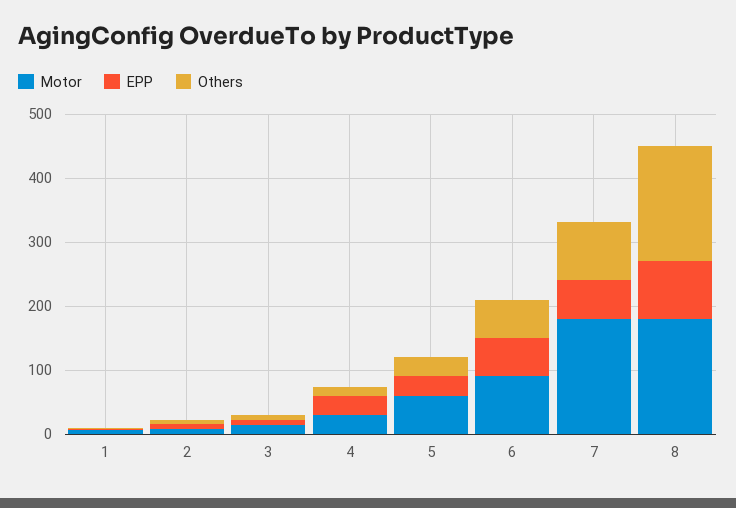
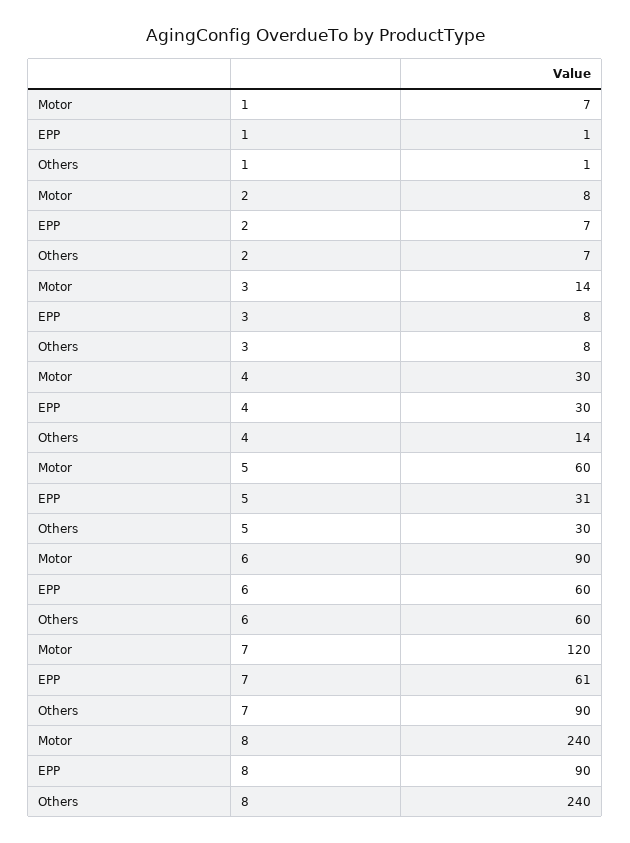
  {
    "Motor": {
      "1": 7,
      "2": 8,
      "3": 14,
      "4": 30,
      "5": 60,
      "6": 90,
-     "7": 180,
+     "7": 120,
-     "8": 180
+     "8": 240
    },
    "EPP": {
      "1": 1,
      "2": 7,
      "3": 8,
      "4": 30,
      "5": 31,
      "6": 60,
      "7": 61,
      "8": 90
    },
    "Others": {
      "1": 1,
      "2": 7,
      "3": 8,
      "4": 14,
      "5": 30,
      "6": 60,
      "7": 90,
-     "8": 180
+     "8": 240
    }
  }

